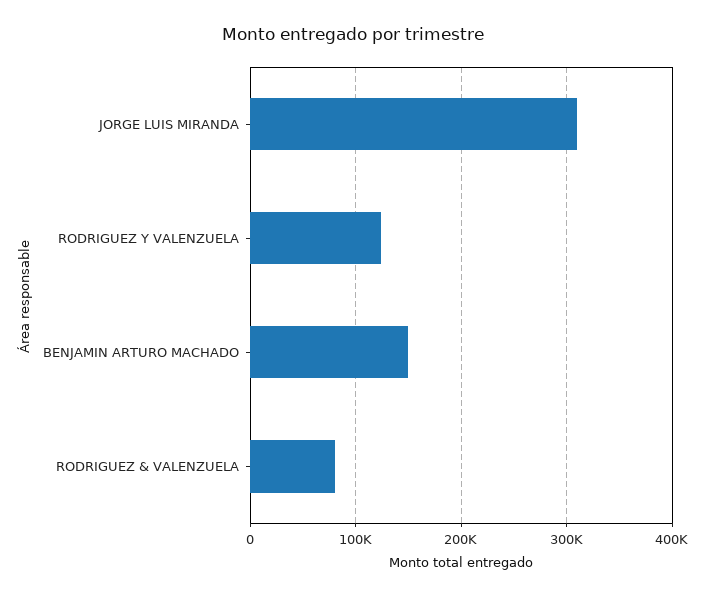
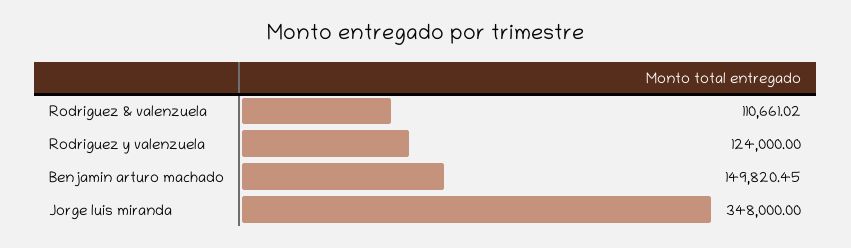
  {
-   "JORGE LUIS MIRANDA": 310000,
+   "JORGE LUIS MIRANDA": 348000,
    "RODRIGUEZ Y VALENZUELA": 124000,
    "BENJAMIN ARTURO MACHADO": 149820.45,
-   "RODRIGUEZ & VALENZUELA": 80000
+   "RODRIGUEZ & VALENZUELA": 110661.02
  }

